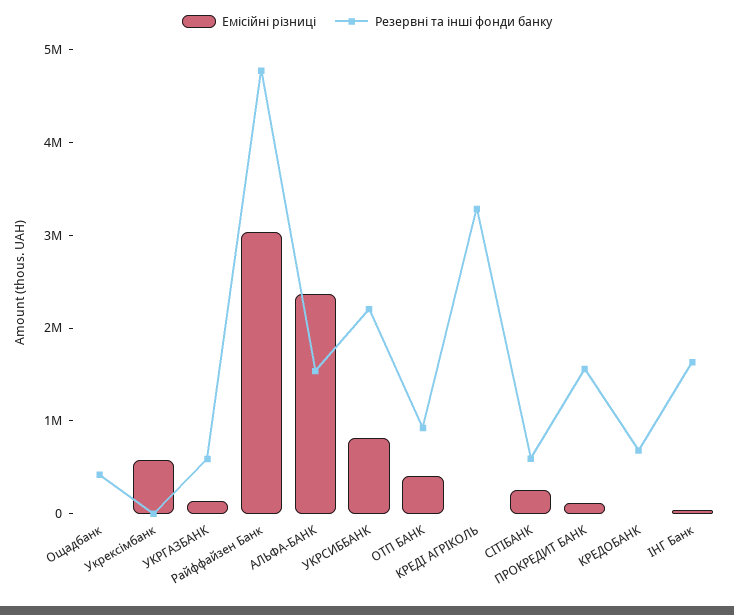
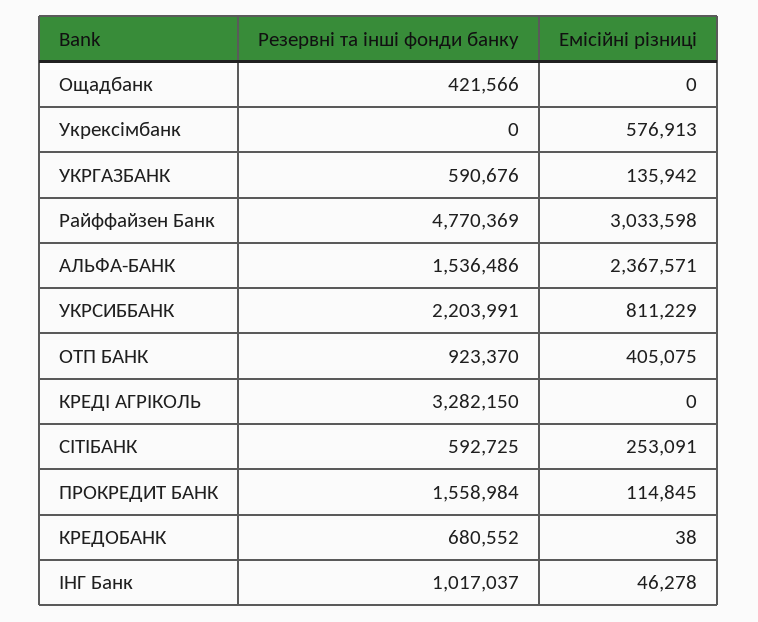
  {
    "Емісійні різниці": {
      "Ощадбанк": 0,
      "Укрексімбанк": 576913,
      "УКРГАЗБАНК": 135942,
      "Райффайзен Банк": 3033598,
      "АЛЬФА-БАНК": 2367571,
      "УКРСИББАНК": 811229,
      "ОТП БАНК": 405075,
      "КРЕДІ АГРІКОЛЬ": 0,
      "СІТІБАНК": 253091,
      "ПРОКРЕДИТ БАНК": 114845,
      "КРЕДОБАНК": 38,
      "ІНГ Банк": 46278
    },
    "Резервні та інші фонди банку": {
      "Ощадбанк": 421566,
      "Укрексімбанк": 0,
      "УКРГАЗБАНК": 590676,
      "Райффайзен Банк": 4770369,
      "АЛЬФА-БАНК": 1536486,
      "УКРСИББАНК": 2203991,
      "ОТП БАНК": 923370,
      "КРЕДІ АГРІКОЛЬ": 3282150,
      "СІТІБАНК": 592725,
      "ПРОКРЕДИТ БАНК": 1558984,
      "КРЕДОБАНК": 680552,
-     "ІНГ Банк": 1600000
+     "ІНГ Банк": 1017037
    }
  }

